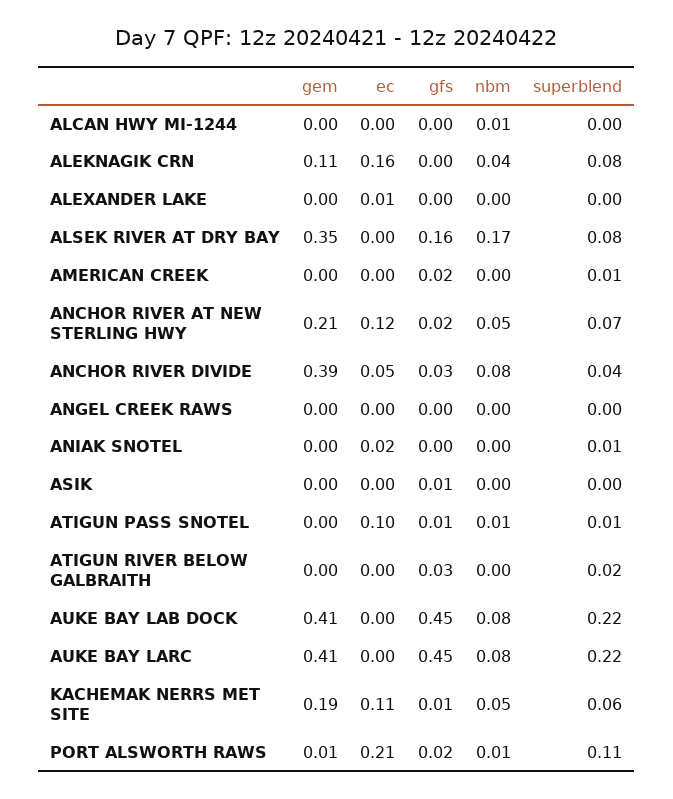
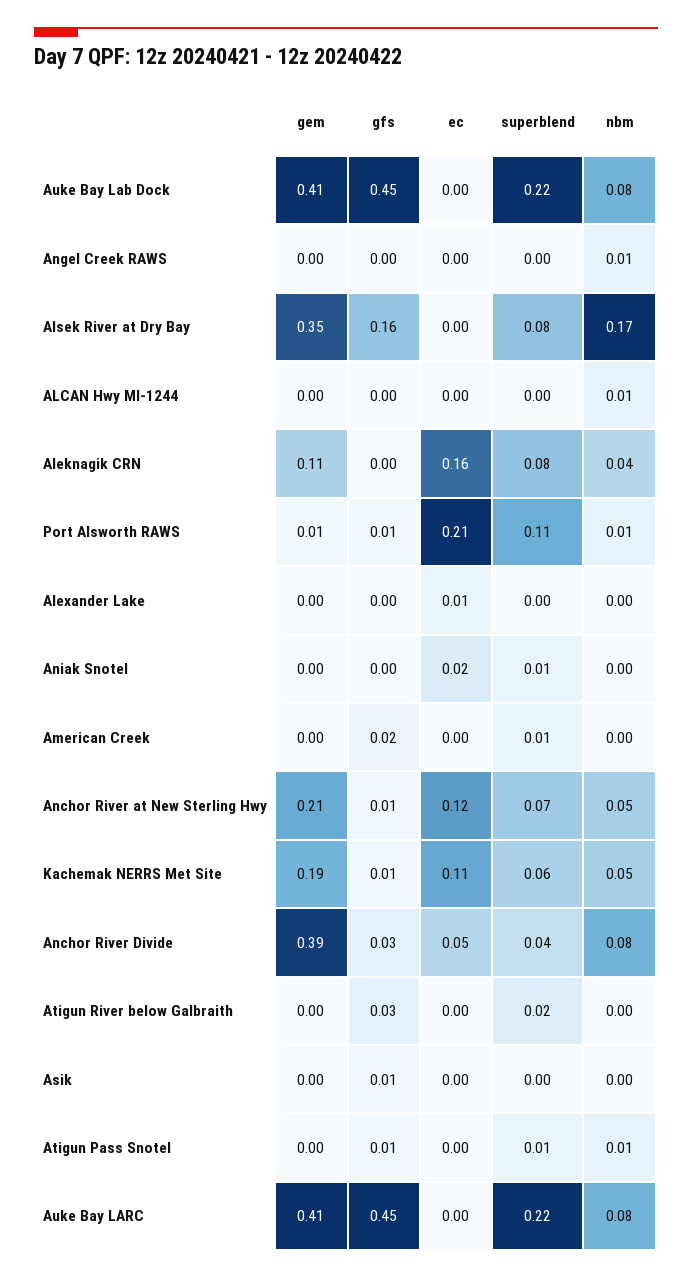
  {
    "gem": {
      "ALCAN HWY MI-1244": 0,
      "ALEKNAGIK CRN": 0.11,
      "ALEXANDER LAKE": 0,
      "ALSEK RIVER AT DRY BAY": 0.35,
      "AMERICAN CREEK": 0,
      "ANCHOR RIVER AT NEW STERLING HWY": 0.21,
      "ANCHOR RIVER DIVIDE": 0.39,
      "ANGEL CREEK RAWS": 0,
      "ANIAK SNOTEL": 0,
      "ASIK": 0,
      "ATIGUN PASS SNOTEL": 0,
      "ATIGUN RIVER BELOW GALBRAITH": 0,
      "AUKE BAY LAB DOCK": 0.41,
      "AUKE BAY LARC": 0.41,
      "KACHEMAK NERRS MET SITE": 0.19,
      "PORT ALSWORTH RAWS": 0.01
    },
    "ec": {
      "ALCAN HWY MI-1244": 0,
      "ALEKNAGIK CRN": 0.16,
      "ALEXANDER LAKE": 0.01,
      "ALSEK RIVER AT DRY BAY": 0,
      "AMERICAN CREEK": 0,
      "ANCHOR RIVER AT NEW STERLING HWY": 0.12,
      "ANCHOR RIVER DIVIDE": 0.05,
      "ANGEL CREEK RAWS": 0,
      "ANIAK SNOTEL": 0.02,
      "ASIK": 0,
-     "ATIGUN PASS SNOTEL": 0.1,
+     "ATIGUN PASS SNOTEL": 0,
      "ATIGUN RIVER BELOW GALBRAITH": 0,
      "AUKE BAY LAB DOCK": 0,
      "AUKE BAY LARC": 0,
      "KACHEMAK NERRS MET SITE": 0.11,
      "PORT ALSWORTH RAWS": 0.21
    },
    "gfs": {
      "ALCAN HWY MI-1244": 0,
      "ALEKNAGIK CRN": 0,
      "ALEXANDER LAKE": 0,
      "ALSEK RIVER AT DRY BAY": 0.16,
      "AMERICAN CREEK": 0.02,
-     "ANCHOR RIVER AT NEW STERLING HWY": 0.02,
+     "ANCHOR RIVER AT NEW STERLING HWY": 0.01,
      "ANCHOR RIVER DIVIDE": 0.03,
      "ANGEL CREEK RAWS": 0,
      "ANIAK SNOTEL": 0,
      "ASIK": 0.01,
      "ATIGUN PASS SNOTEL": 0.01,
      "ATIGUN RIVER BELOW GALBRAITH": 0.03,
      "AUKE BAY LAB DOCK": 0.45,
      "AUKE BAY LARC": 0.45,
      "KACHEMAK NERRS MET SITE": 0.01,
-     "PORT ALSWORTH RAWS": 0.02
+     "PORT ALSWORTH RAWS": 0.01
    },
    "nbm": {
      "ALCAN HWY MI-1244": 0.01,
      "ALEKNAGIK CRN": 0.04,
      "ALEXANDER LAKE": 0,
      "ALSEK RIVER AT DRY BAY": 0.17,
      "AMERICAN CREEK": 0,
      "ANCHOR RIVER AT NEW STERLING HWY": 0.05,
      "ANCHOR RIVER DIVIDE": 0.08,
-     "ANGEL CREEK RAWS": 0,
+     "ANGEL CREEK RAWS": 0.01,
      "ANIAK SNOTEL": 0,
      "ASIK": 0,
      "ATIGUN PASS SNOTEL": 0.01,
      "ATIGUN RIVER BELOW GALBRAITH": 0,
      "AUKE BAY LAB DOCK": 0.08,
      "AUKE BAY LARC": 0.08,
      "KACHEMAK NERRS MET SITE": 0.05,
      "PORT ALSWORTH RAWS": 0.01
    },
    "superblend": {
      "ALCAN HWY MI-1244": 0,
      "ALEKNAGIK CRN": 0.08,
      "ALEXANDER LAKE": 0,
      "ALSEK RIVER AT DRY BAY": 0.08,
      "AMERICAN CREEK": 0.01,
      "ANCHOR RIVER AT NEW STERLING HWY": 0.07,
      "ANCHOR RIVER DIVIDE": 0.04,
      "ANGEL CREEK RAWS": 0,
      "ANIAK SNOTEL": 0.01,
      "ASIK": 0,
      "ATIGUN PASS SNOTEL": 0.01,
      "ATIGUN RIVER BELOW GALBRAITH": 0.02,
      "AUKE BAY LAB DOCK": 0.22,
      "AUKE BAY LARC": 0.22,
      "KACHEMAK NERRS MET SITE": 0.06,
      "PORT ALSWORTH RAWS": 0.11
    }
  }

